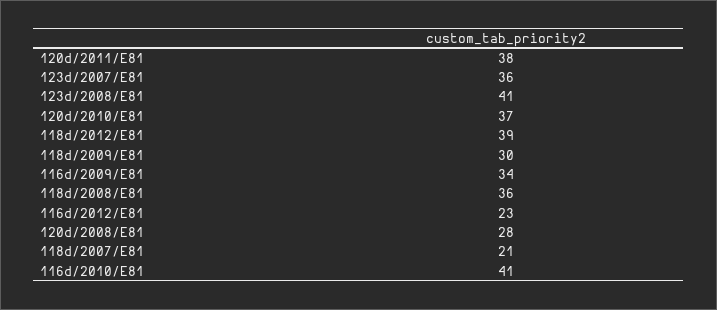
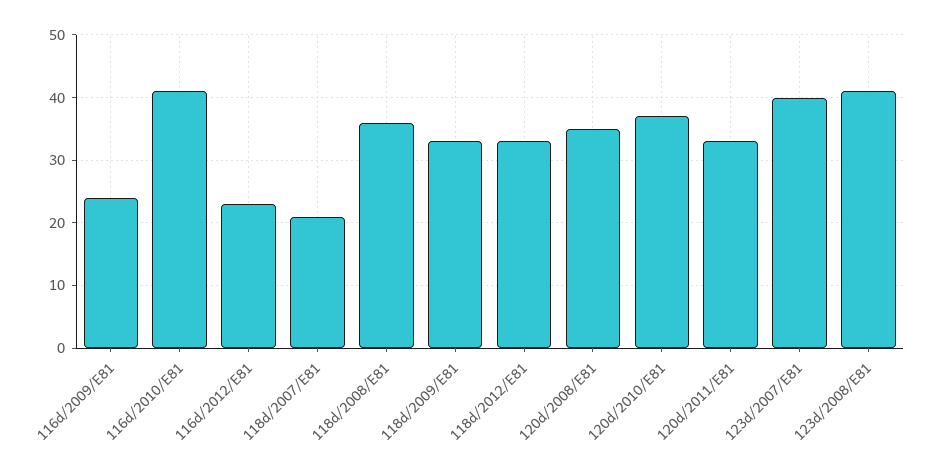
  {
-   "120d/2011/E81": 38,
+   "120d/2011/E81": 33,
-   "123d/2007/E81": 36,
+   "123d/2007/E81": 40,
    "123d/2008/E81": 41,
    "120d/2010/E81": 37,
-   "118d/2012/E81": 39,
+   "118d/2012/E81": 33,
-   "118d/2009/E81": 30,
+   "118d/2009/E81": 33,
-   "116d/2009/E81": 34,
+   "116d/2009/E81": 24,
    "118d/2008/E81": 36,
    "116d/2012/E81": 23,
-   "120d/2008/E81": 28,
+   "120d/2008/E81": 35,
    "118d/2007/E81": 21,
    "116d/2010/E81": 41
  }

